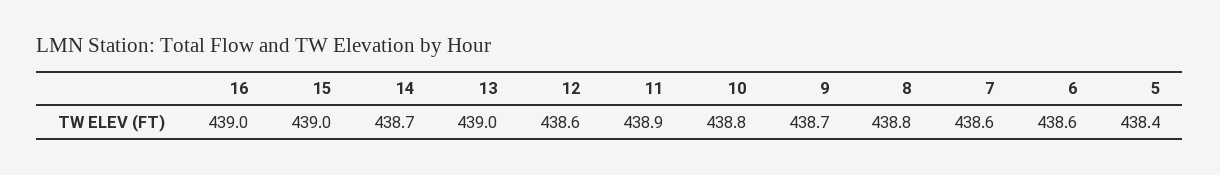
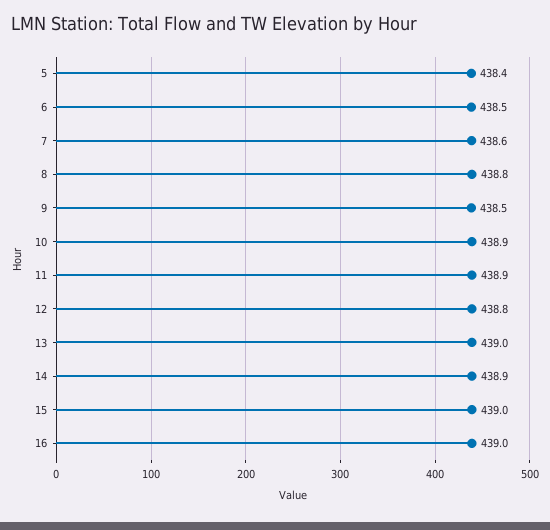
  {
    "16": 439,
    "15": 439,
-   "14": 438.7,
+   "14": 438.9,
    "13": 439,
-   "12": 438.6,
+   "12": 438.8,
    "11": 438.9,
-   "10": 438.8,
+   "10": 438.9,
-   "9": 438.7,
+   "9": 438.5,
    "8": 438.8,
    "7": 438.6,
-   "6": 438.6,
+   "6": 438.5,
    "5": 438.4
  }

